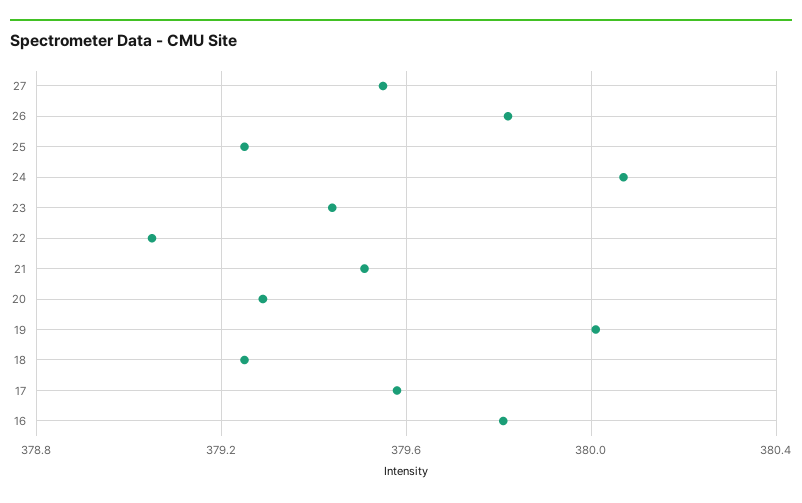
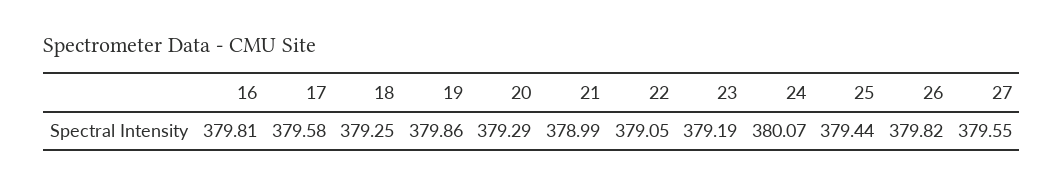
  {
    "27": 379.55,
    "26": 379.82,
-   "25": 379.25,
+   "25": 379.44,
    "24": 380.07,
-   "23": 379.45,
+   "23": 379.19,
    "22": 379.05,
-   "21": 379.5,
+   "21": 378.99,
    "20": 379.29,
-   "19": 380,
+   "19": 379.86,
    "18": 379.25,
    "17": 379.58,
    "16": 379.81
  }

